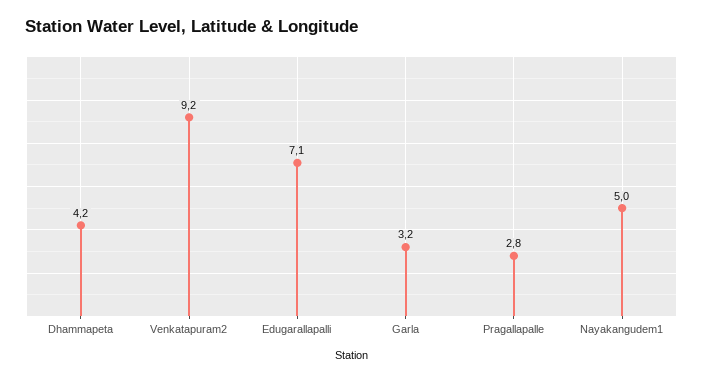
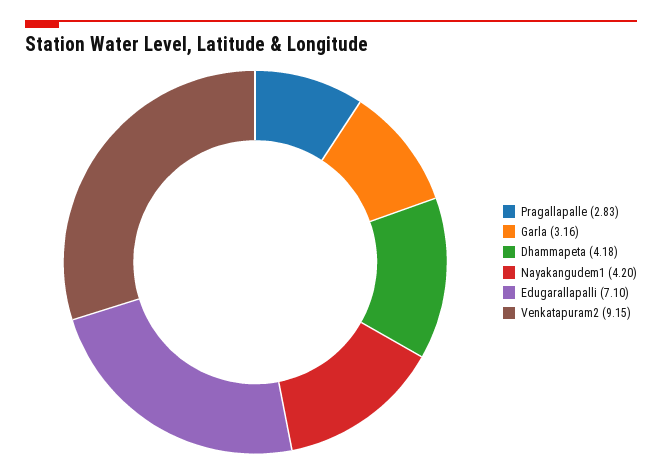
  {
    "Dhammapeta": 4.18,
    "Venkatapuram2": 9.15,
    "Edugarallapalli": 7.1,
    "Garla": 3.16,
    "Pragallapalle": 2.83,
-   "Nayakangudem1": 5
+   "Nayakangudem1": 4.2
  }

